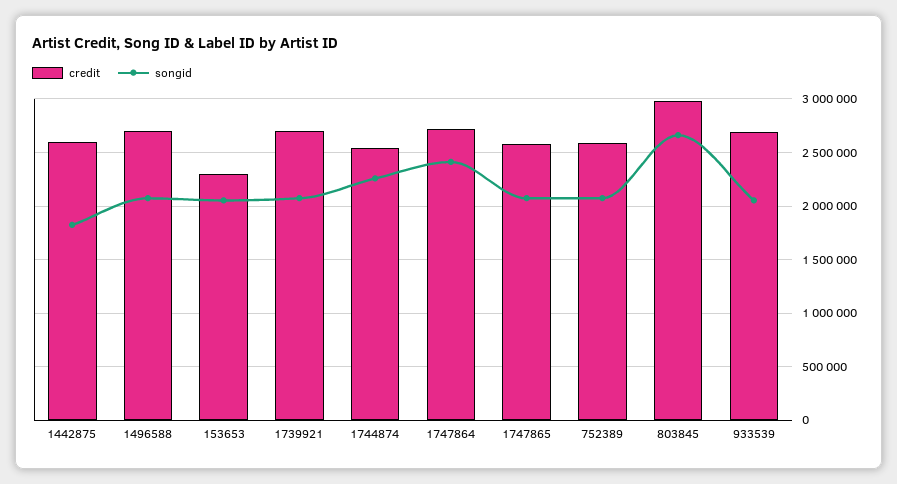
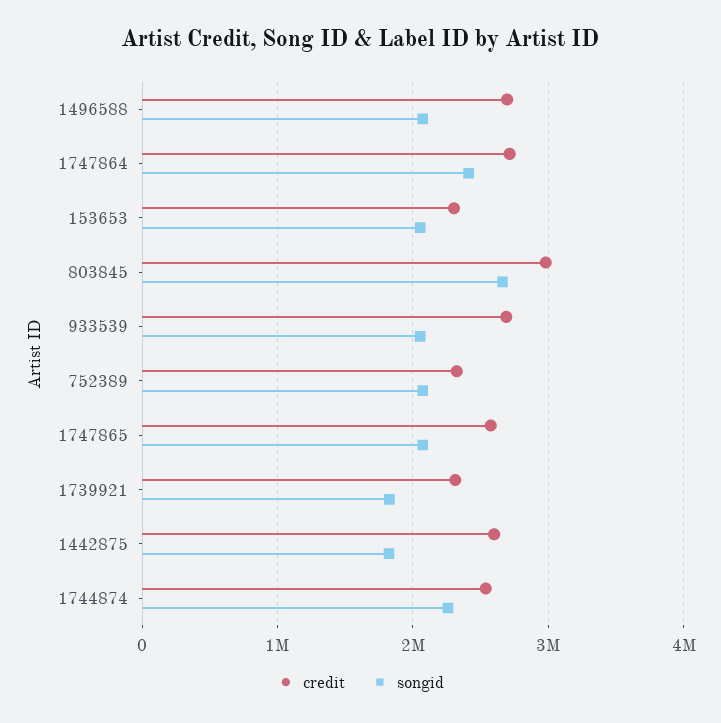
  {
    "credit": {
      "1442875": 2600000,
      "1496588": 2700000,
      "153653": 2300000,
-     "1739921": 2700000,
+     "1739921": 2300000,
      "1744874": 2500000,
      "1747864": 2700000,
      "1747865": 2600000,
-     "752389": 2600000,
+     "752389": 2300000,
      "803845": 3000000,
      "933539": 2700000
    },
    "songid": {
      "1442875": 1800000,
      "1496588": 2100000,
      "153653": 2100000,
-     "1739921": 2100000,
+     "1739921": 1800000,
      "1744874": 2300000,
      "1747864": 2400000,
      "1747865": 2100000,
      "752389": 2100000,
      "803845": 2700000,
      "933539": 2100000
    }
  }

